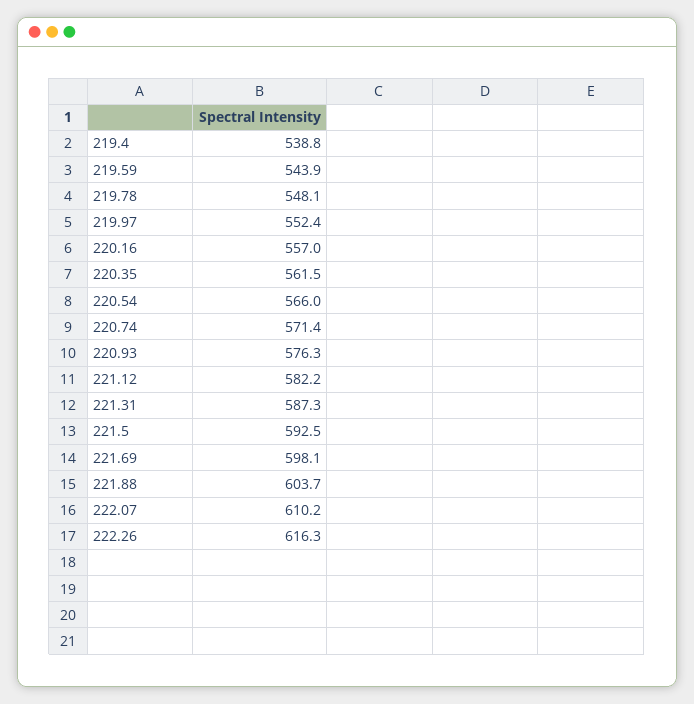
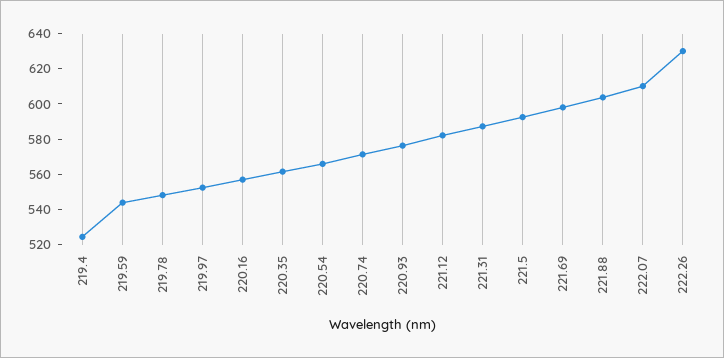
  {
-   "219.4": 538.8,
+   "219.4": 525,
    "219.59": 543.9,
    "219.78": 548.1,
    "219.97": 552.4,
    "220.16": 557,
    "220.35": 561.5,
    "220.54": 566,
    "220.74": 571.4,
    "220.93": 576.3,
    "221.12": 582.2,
    "221.31": 587.3,
    "221.5": 592.5,
    "221.69": 598.1,
    "221.88": 603.7,
    "222.07": 610.2,
-   "222.26": 616.3
+   "222.26": 630
  }

